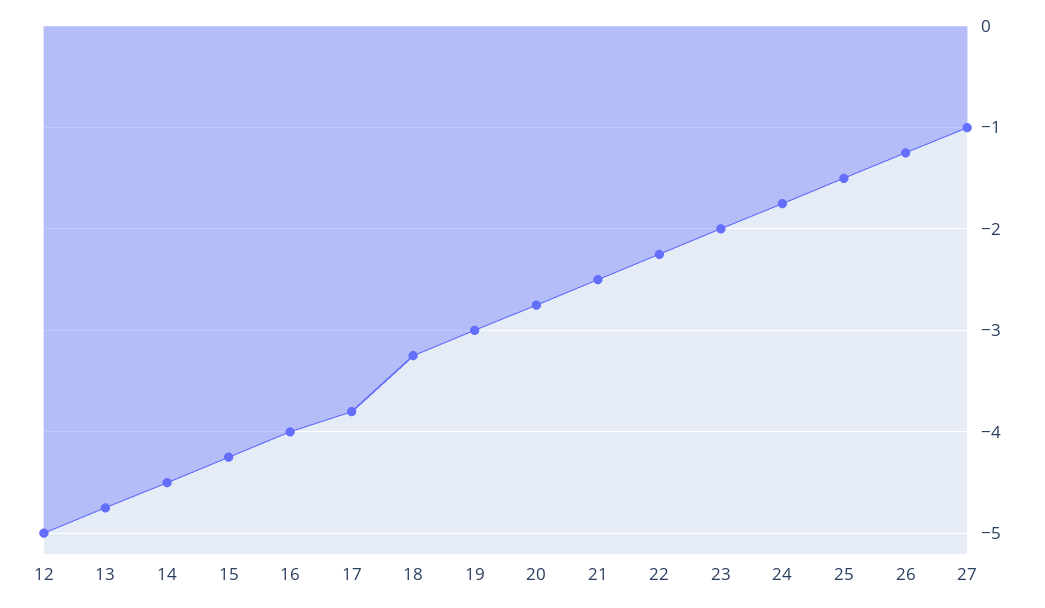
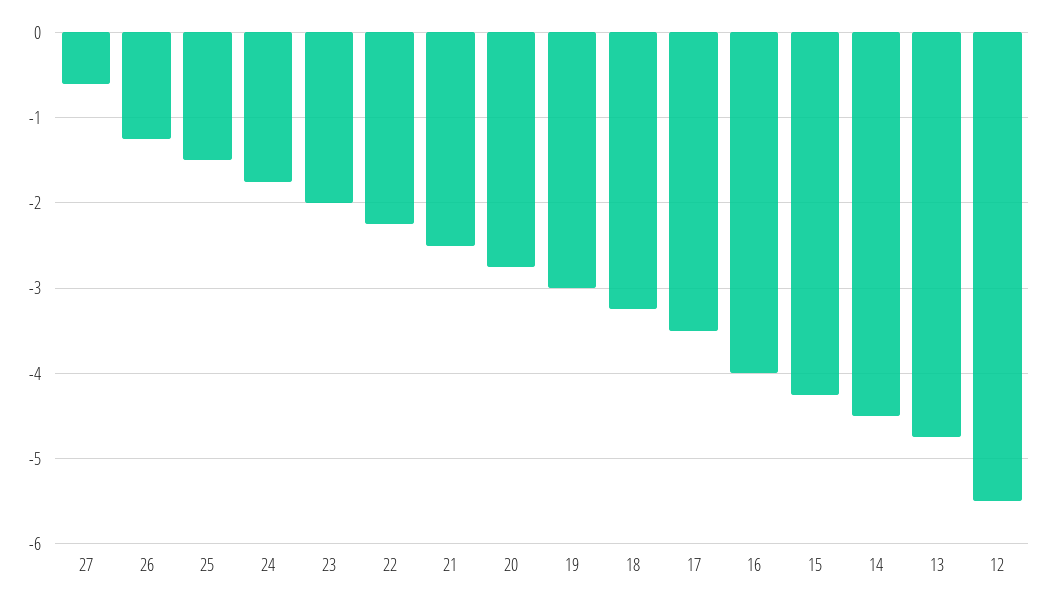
  {
-   "12": -5,
+   "12": -5.5,
    "13": -4.8,
    "14": -4.5,
    "15": -4.3,
    "16": -4,
-   "17": -3.8,
+   "17": -3.5,
    "18": -3.3,
    "19": -3,
    "20": -2.8,
    "21": -2.5,
    "22": -2.3,
    "23": -2,
    "24": -1.8,
    "25": -1.5,
    "26": -1.3,
-   "27": -1
+   "27": -0.6
  }

